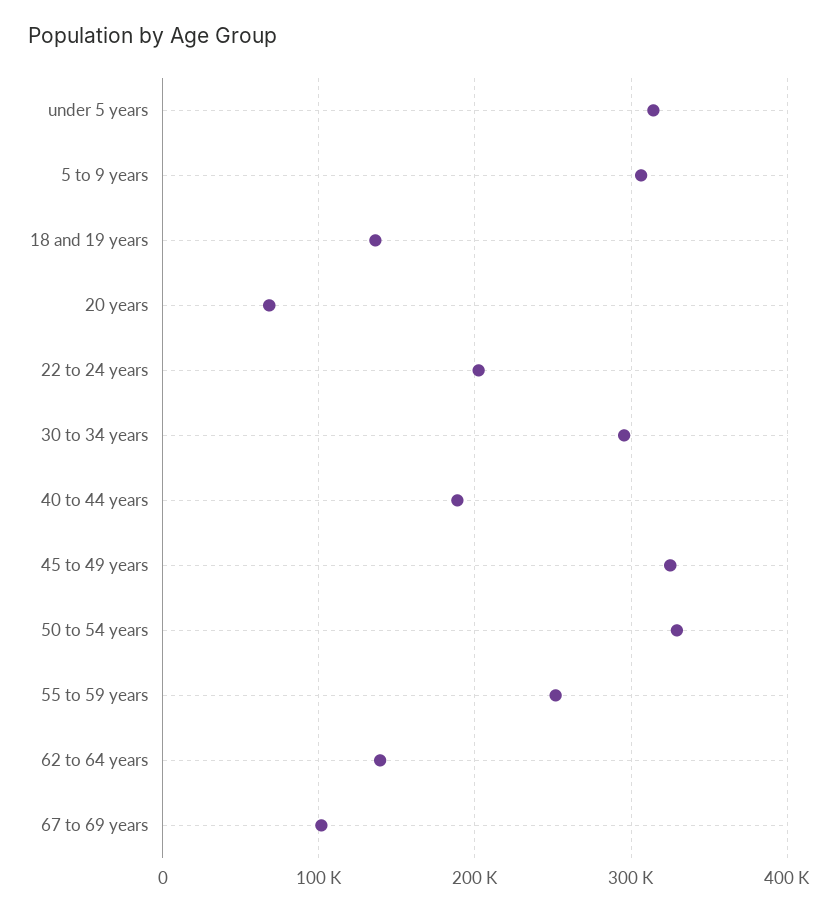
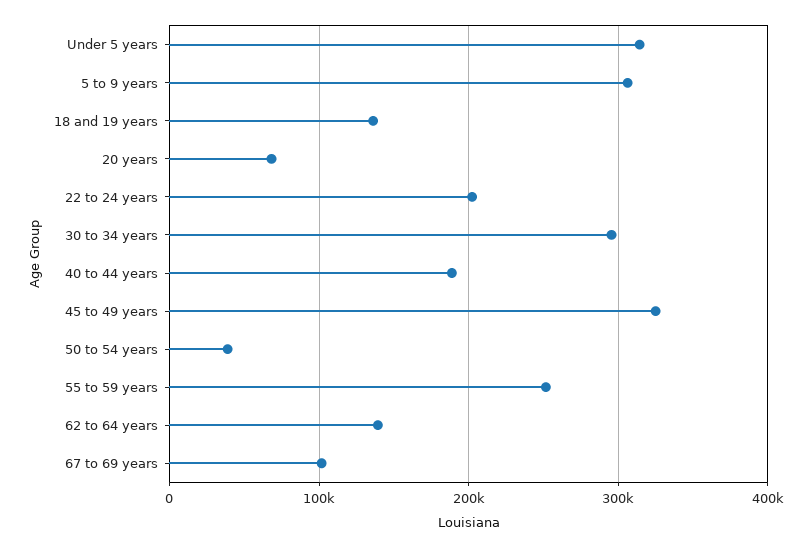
  {
    "under 5 years": 310000,
    "5 to 9 years": 310000,
    "18 and 19 years": 140000,
    "20 years": 70000,
    "22 to 24 years": 200000,
    "30 to 34 years": 300000,
    "40 to 44 years": 190000,
    "45 to 49 years": 330000,
-   "50 to 54 years": 330000,
+   "50 to 54 years": 40000,
    "55 to 59 years": 250000,
    "62 to 64 years": 140000,
    "67 to 69 years": 100000
  }

